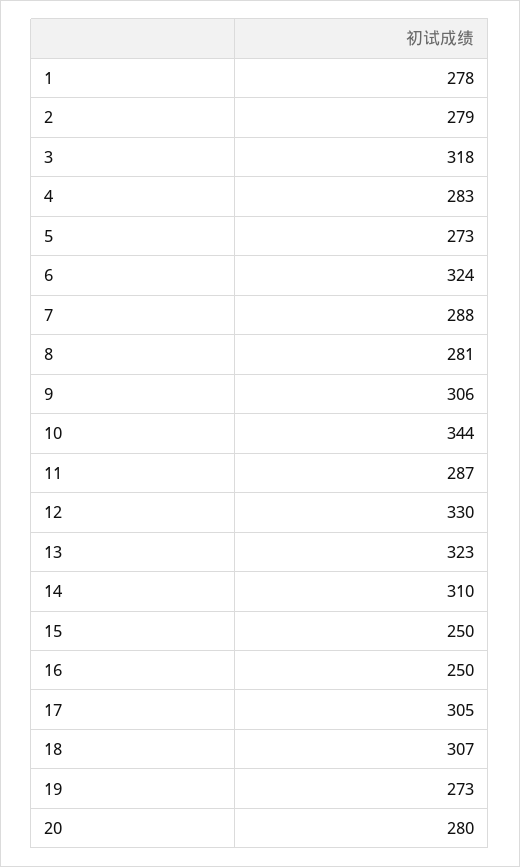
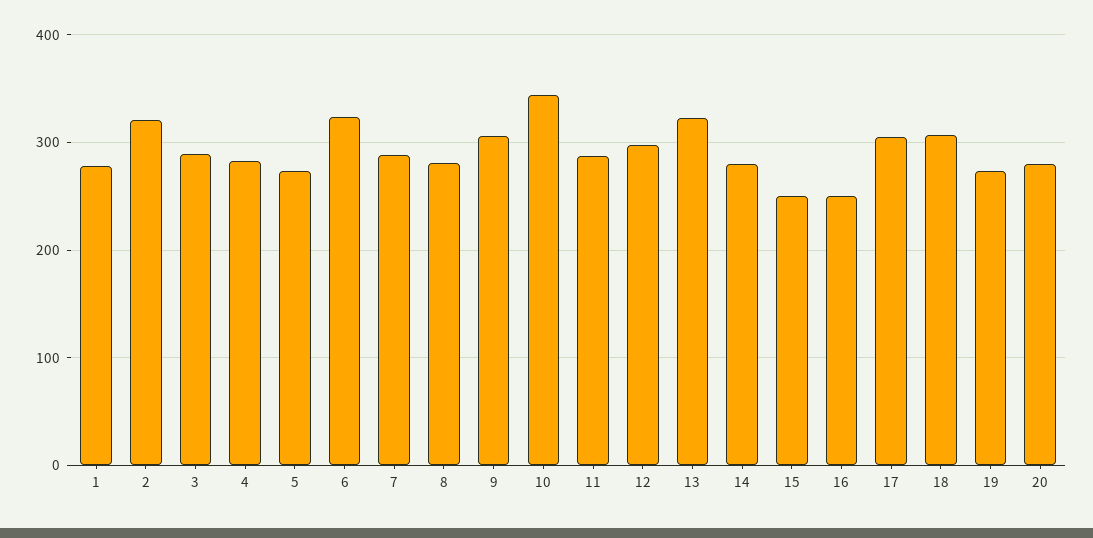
  {
    "1": 278,
-   "2": 279,
+   "2": 320,
-   "3": 318,
+   "3": 290,
    "4": 283,
    "5": 273,
    "6": 324,
    "7": 288,
    "8": 281,
    "9": 306,
    "10": 344,
    "11": 287,
-   "12": 330,
+   "12": 300,
    "13": 323,
-   "14": 310,
+   "14": 280,
    "15": 250,
    "16": 250,
    "17": 305,
    "18": 307,
    "19": 273,
    "20": 280
  }

